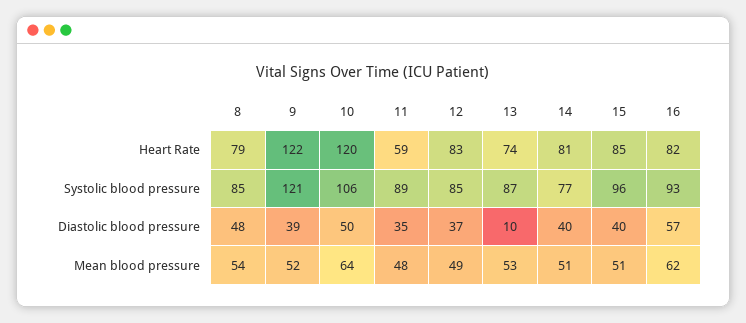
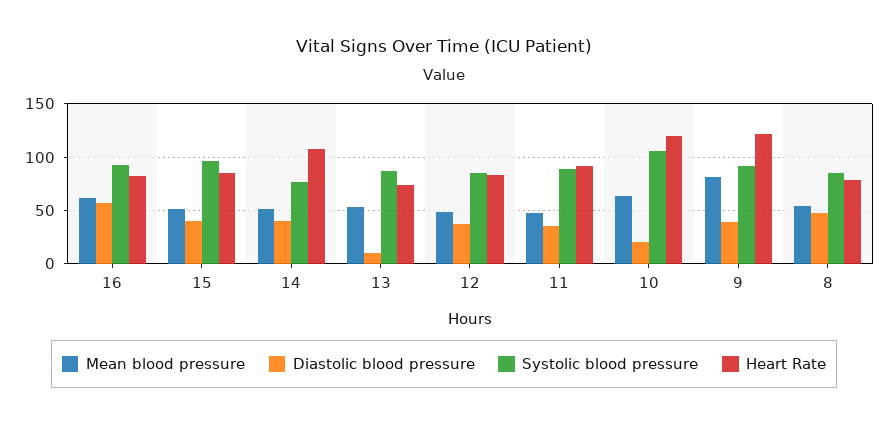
  {
    "Heart Rate": {
      "8": 79,
      "9": 122,
      "10": 120,
-     "11": 59,
+     "11": 90,
      "12": 83,
      "13": 74,
-     "14": 81,
+     "14": 110,
      "15": 85,
      "16": 82
    },
    "Systolic blood pressure": {
      "8": 85,
-     "9": 121,
+     "9": 90,
      "10": 106,
      "11": 89,
      "12": 85,
      "13": 87,
      "14": 77,
      "15": 96,
      "16": 93
    },
    "Diastolic blood pressure": {
      "8": 48,
      "9": 39,
-     "10": 50,
+     "10": 20,
      "11": 35,
      "12": 37,
      "13": 10,
      "14": 40,
      "15": 40,
      "16": 57
    },
    "Mean blood pressure": {
      "8": 54,
-     "9": 52,
+     "9": 80,
      "10": 64,
      "11": 48,
      "12": 49,
      "13": 53,
      "14": 51,
      "15": 51,
      "16": 62
    }
  }

